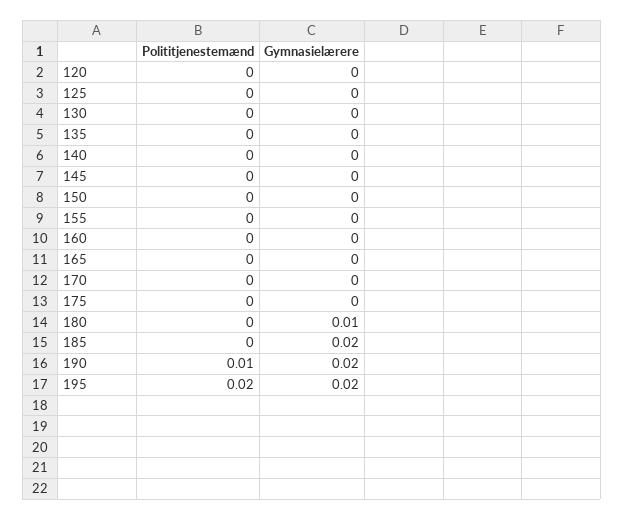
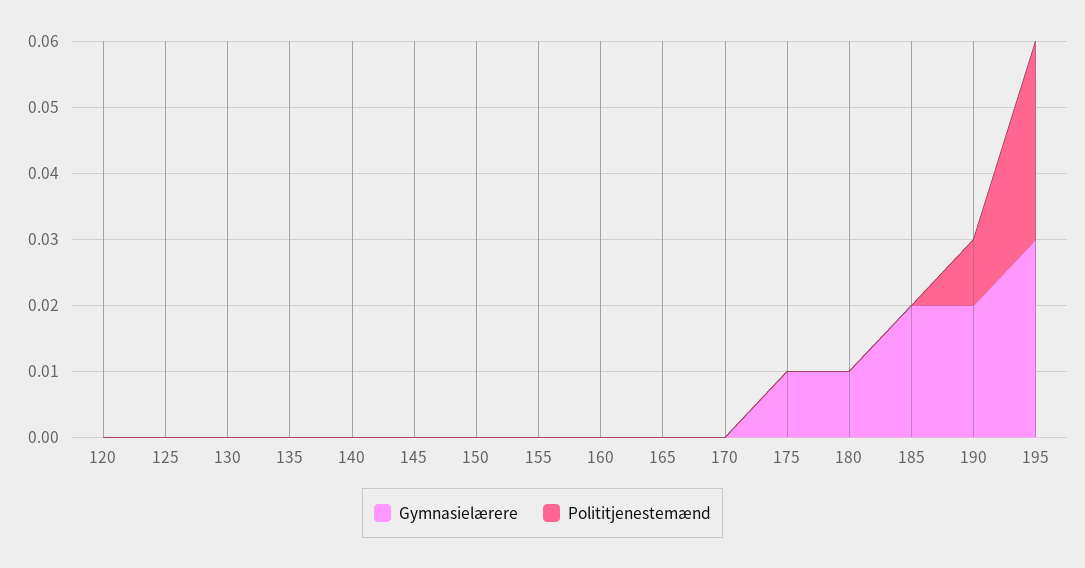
  {
    "Polititjenestemænd": {
      "120": 0,
      "125": 0,
      "130": 0,
      "135": 0,
      "140": 0,
      "145": 0,
      "150": 0,
      "155": 0,
      "160": 0,
      "165": 0,
      "170": 0,
      "175": 0,
      "180": 0,
      "185": 0,
      "190": 0.01,
-     "195": 0.02
+     "195": 0.03
    },
    "Gymnasielærere": {
      "120": 0,
      "125": 0,
      "130": 0,
      "135": 0,
      "140": 0,
      "145": 0,
      "150": 0,
      "155": 0,
      "160": 0,
      "165": 0,
      "170": 0,
-     "175": 0,
+     "175": 0.01,
      "180": 0.01,
      "185": 0.02,
      "190": 0.02,
-     "195": 0.02
+     "195": 0.03
    }
  }

